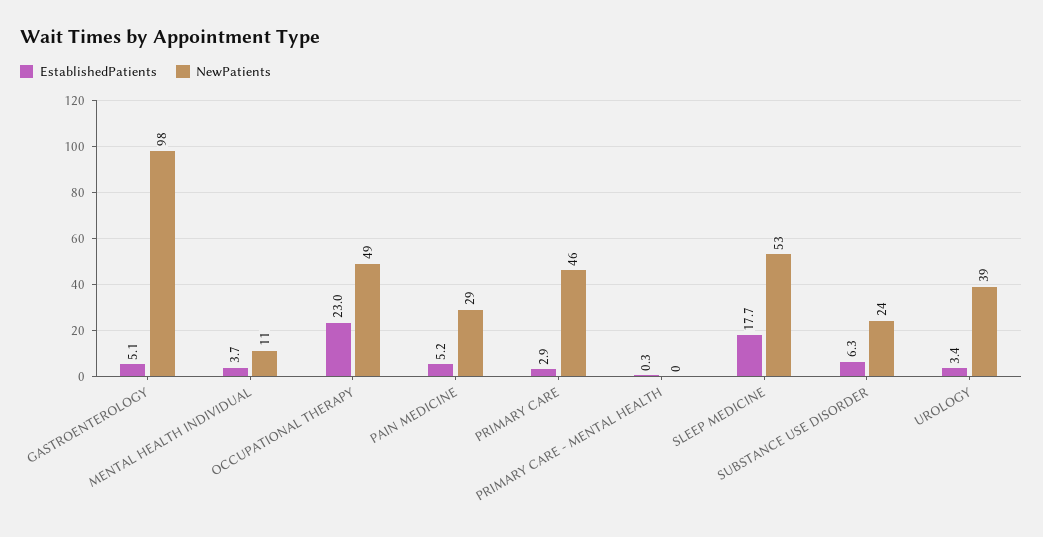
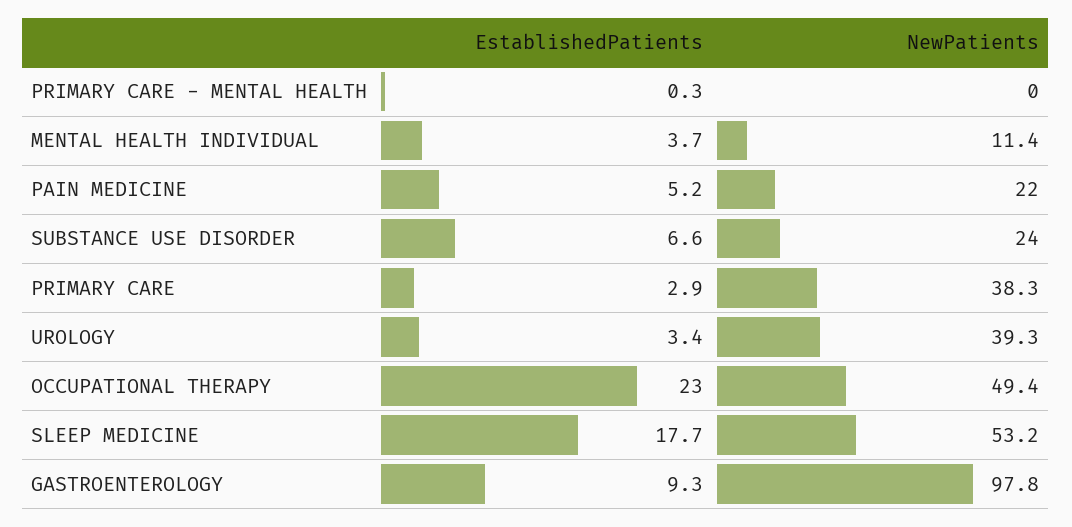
  {
    "EstablishedPatients": {
-     "GASTROENTEROLOGY": 5.1,
+     "GASTROENTEROLOGY": 9.3,
      "MENTAL HEALTH INDIVIDUAL": 3.7,
      "OCCUPATIONAL THERAPY": 23,
      "PAIN MEDICINE": 5.2,
      "PRIMARY CARE": 2.9,
      "PRIMARY CARE - MENTAL HEALTH": 0.3,
      "SLEEP MEDICINE": 17.7,
-     "SUBSTANCE USE DISORDER": 6.3,
+     "SUBSTANCE USE DISORDER": 6.6,
      "UROLOGY": 3.4
    },
    "NewPatients": {
      "GASTROENTEROLOGY": 97.8,
      "MENTAL HEALTH INDIVIDUAL": 11.4,
      "OCCUPATIONAL THERAPY": 49.4,
-     "PAIN MEDICINE": 29,
+     "PAIN MEDICINE": 22,
-     "PRIMARY CARE": 46,
+     "PRIMARY CARE": 38.3,
      "PRIMARY CARE - MENTAL HEALTH": 0,
      "SLEEP MEDICINE": 53.2,
      "SUBSTANCE USE DISORDER": 24,
      "UROLOGY": 39.3
    }
  }

